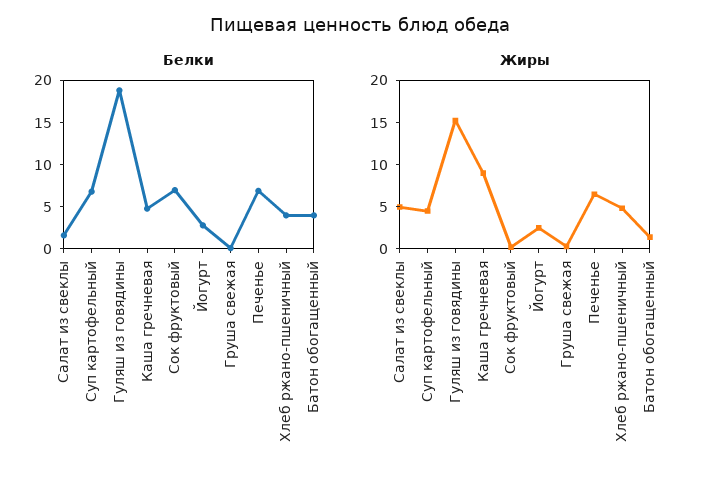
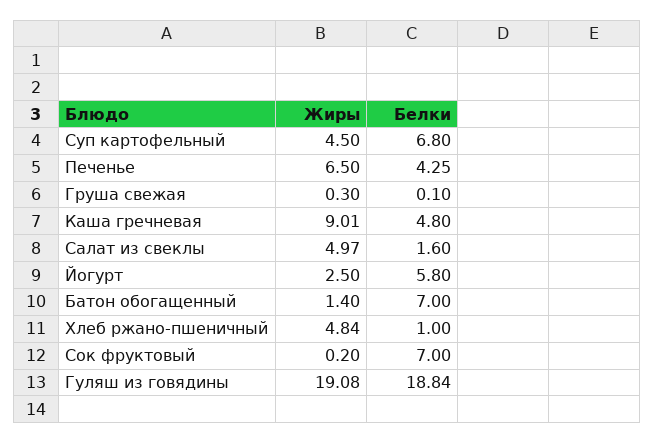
  {
    "Белки": {
      "Салат из свеклы": 1.6,
      "Суп картофельный": 6.8,
      "Гуляш из говядины": 18.84,
      "Каша гречневая": 4.8,
      "Сок фруктовый": 7,
-     "Йогурт": 3,
+     "Йогурт": 5.8,
      "Груша свежая": 0.1,
-     "Печенье": 7,
+     "Печенье": 4.25,
-     "Хлеб ржано-пшеничный": 4,
+     "Хлеб ржано-пшеничный": 1,
-     "Батон обогащенный": 4
+     "Батон обогащенный": 7
    },
    "Жиры": {
      "Салат из свеклы": 4.97,
      "Суп картофельный": 4.5,
-     "Гуляш из говядины": 15,
+     "Гуляш из говядины": 19.08,
      "Каша гречневая": 9.01,
      "Сок фруктовый": 0.2,
      "Йогурт": 2.5,
      "Груша свежая": 0.3,
      "Печенье": 6.5,
      "Хлеб ржано-пшеничный": 4.84,
      "Батон обогащенный": 1.4
    }
  }

